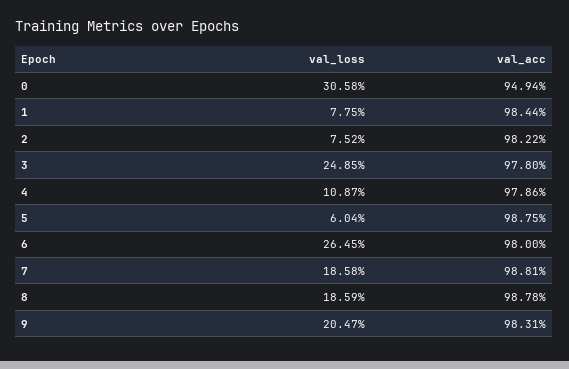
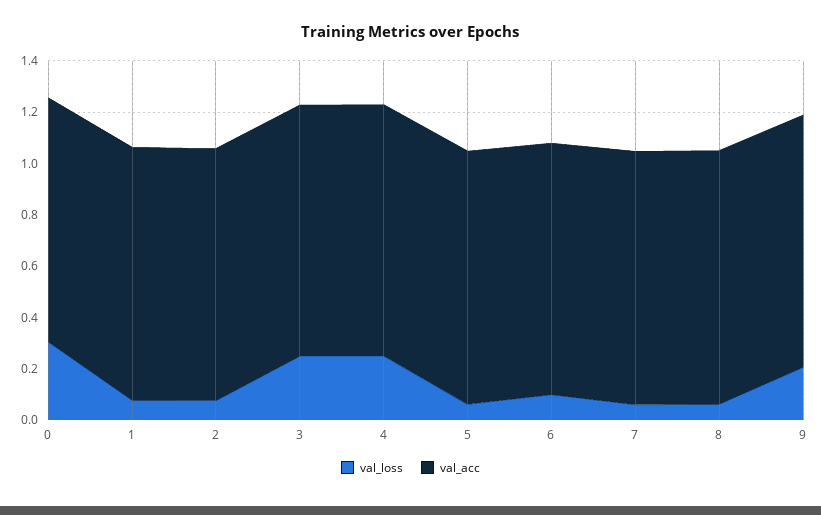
  {
    "val_loss": {
      "0": 0.3058,
      "1": 0.0775,
      "2": 0.0752,
      "3": 0.2485,
-     "4": 0.1087,
+     "4": 0.25,
      "5": 0.0604,
-     "6": 0.2645,
+     "6": 0.1,
-     "7": 0.1858,
+     "7": 0.05,
-     "8": 0.1859,
+     "8": 0.05,
      "9": 0.2047
    },
    "val_acc": {
      "0": 0.9494,
      "1": 0.9844,
      "2": 0.9822,
      "3": 0.978,
      "4": 0.9786,
      "5": 0.9875,
      "6": 0.98,
      "7": 0.9881,
      "8": 0.9878,
      "9": 0.9831
    }
  }

